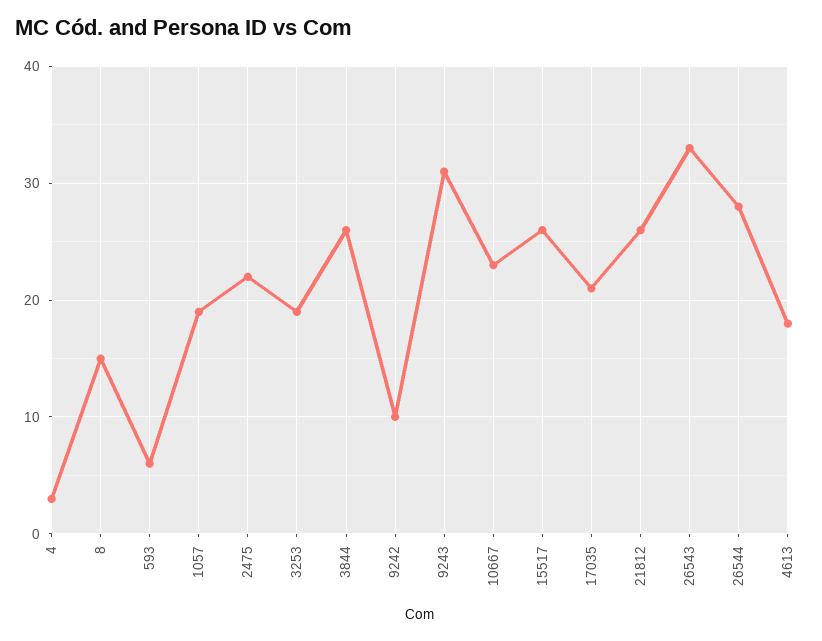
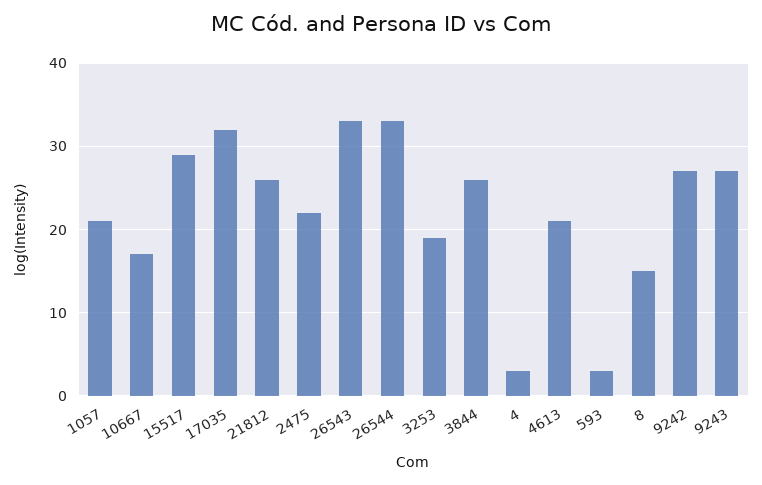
  {
    "4": 3,
    "8": 15,
-   "593": 6,
+   "593": 3,
-   "1057": 19,
+   "1057": 21,
    "2475": 22,
    "3253": 19,
    "3844": 26,
-   "9242": 10,
+   "9242": 27,
-   "9243": 31,
+   "9243": 27,
-   "10667": 23,
+   "10667": 17,
-   "15517": 26,
+   "15517": 29,
-   "17035": 21,
+   "17035": 32,
    "21812": 26,
    "26543": 33,
-   "26544": 28,
+   "26544": 33,
-   "4613": 18
+   "4613": 21
  }

